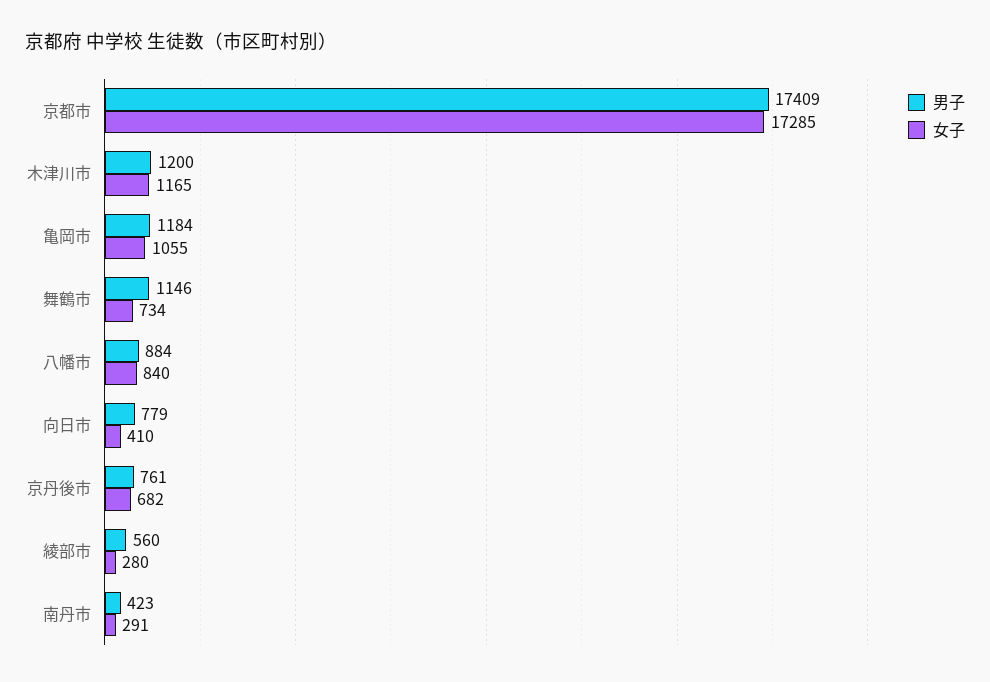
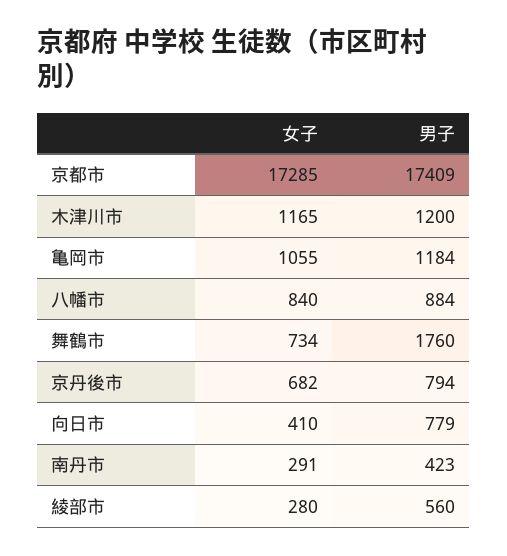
  {
    "男子": {
      "京都市": 17409,
      "木津川市": 1200,
      "亀岡市": 1184,
-     "舞鶴市": 1146,
+     "舞鶴市": 1760,
      "八幡市": 884,
      "向日市": 779,
-     "京丹後市": 761,
+     "京丹後市": 794,
      "綾部市": 560,
      "南丹市": 423
    },
    "女子": {
      "京都市": 17285,
      "木津川市": 1165,
      "亀岡市": 1055,
      "舞鶴市": 734,
      "八幡市": 840,
      "向日市": 410,
      "京丹後市": 682,
      "綾部市": 280,
      "南丹市": 291
    }
  }

